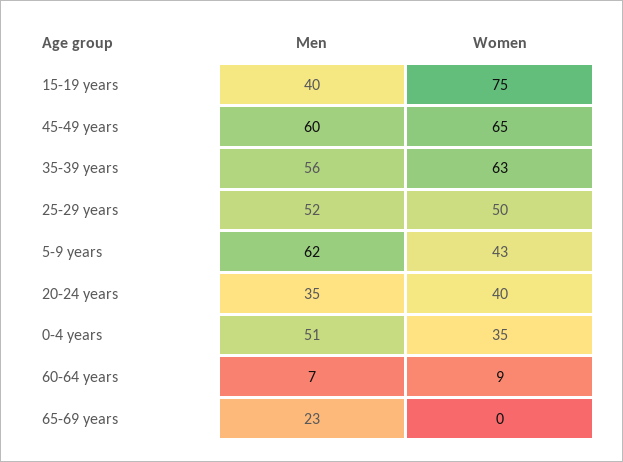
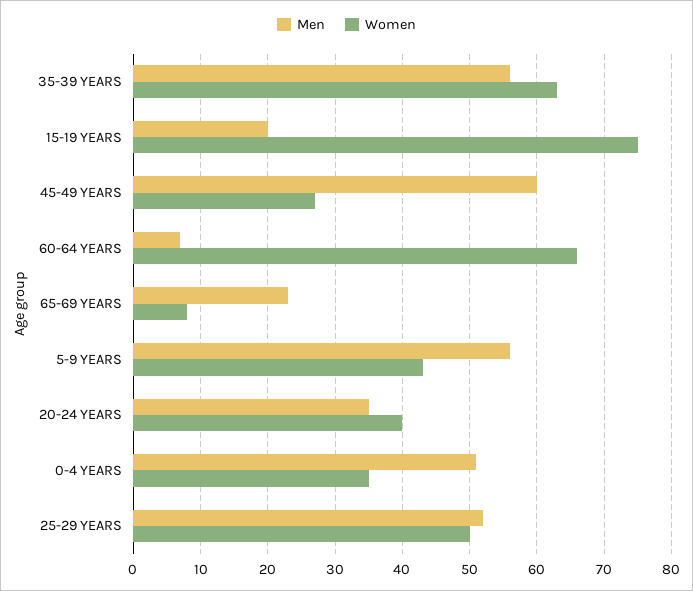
  {
    "Men": {
-     "15-19 years": 40,
+     "15-19 years": 20,
      "45-49 years": 60,
      "35-39 years": 56,
      "25-29 years": 52,
-     "5-9 years": 62,
+     "5-9 years": 56,
      "20-24 years": 35,
      "0-4 years": 51,
      "60-64 years": 7,
      "65-69 years": 23
    },
    "Women": {
      "15-19 years": 75,
-     "45-49 years": 65,
+     "45-49 years": 27,
      "35-39 years": 63,
      "25-29 years": 50,
      "5-9 years": 43,
      "20-24 years": 40,
      "0-4 years": 35,
-     "60-64 years": 9,
+     "60-64 years": 66,
-     "65-69 years": 0
+     "65-69 years": 8
    }
  }

